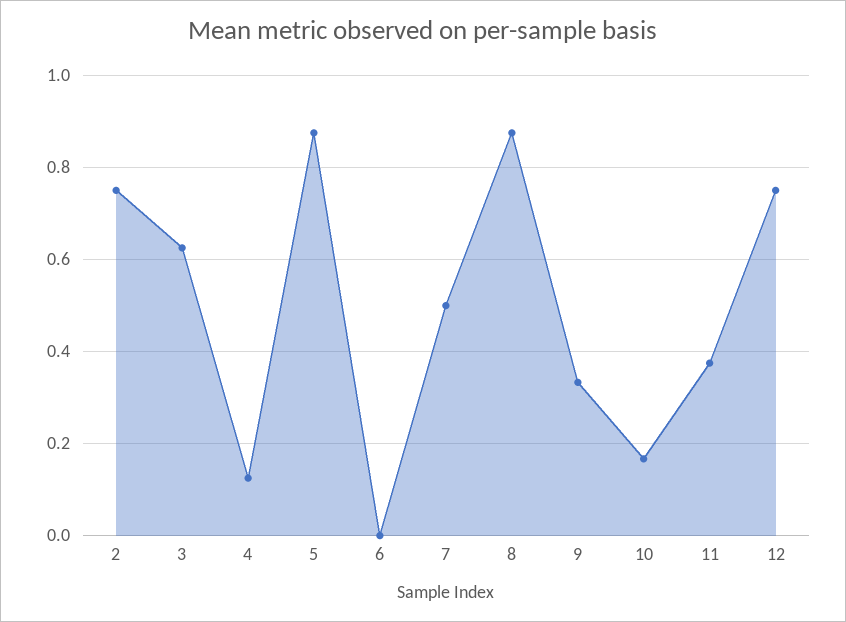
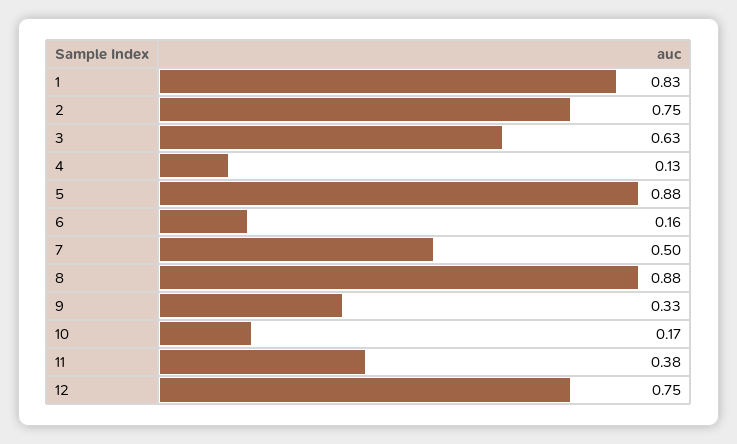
  {
    "2": 0.75,
    "3": 0.63,
    "4": 0.13,
    "5": 0.88,
-   "6": 0,
+   "6": 0.16,
    "7": 0.5,
    "8": 0.88,
    "9": 0.33,
    "10": 0.17,
    "11": 0.38,
-   "12": 0.75
+   "12": 0.75,
+   "1": 0.83
  }

